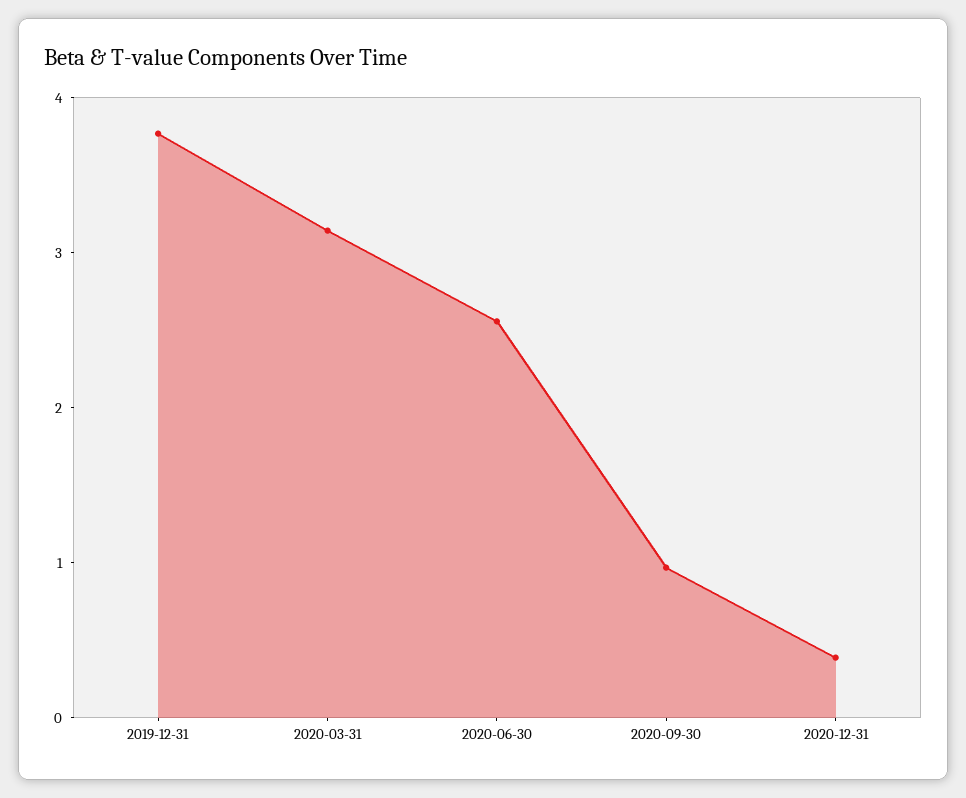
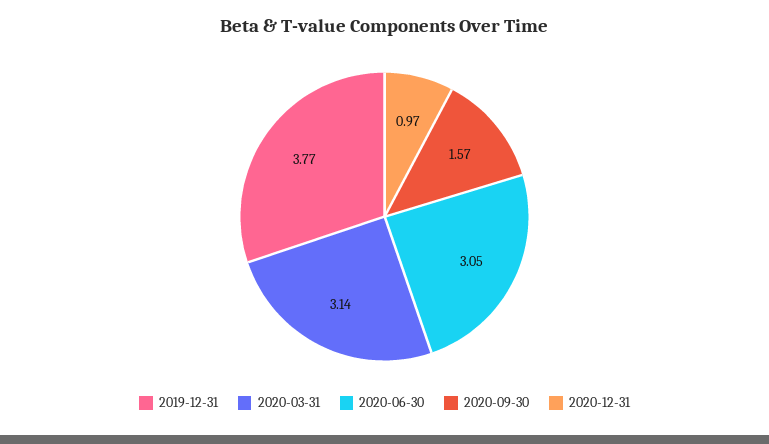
  {
    "2019-12-31": 3.77,
    "2020-03-31": 3.14,
-   "2020-06-30": 2.6,
+   "2020-06-30": 3.05,
-   "2020-09-30": 1,
+   "2020-09-30": 1.57,
-   "2020-12-31": 0.4
+   "2020-12-31": 0.97
  }

